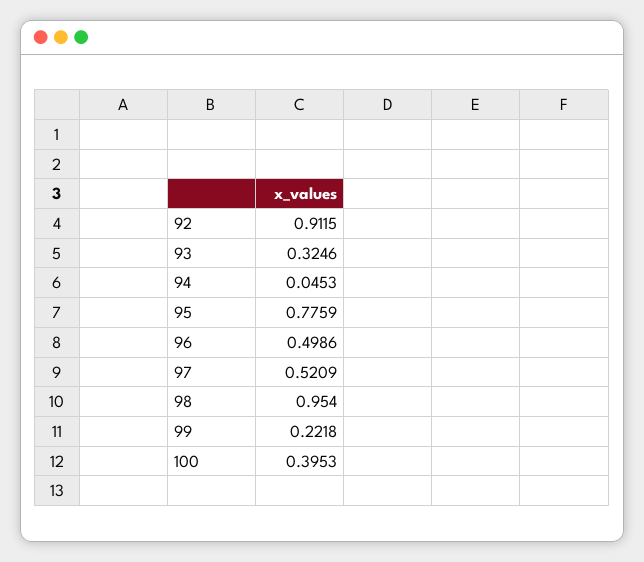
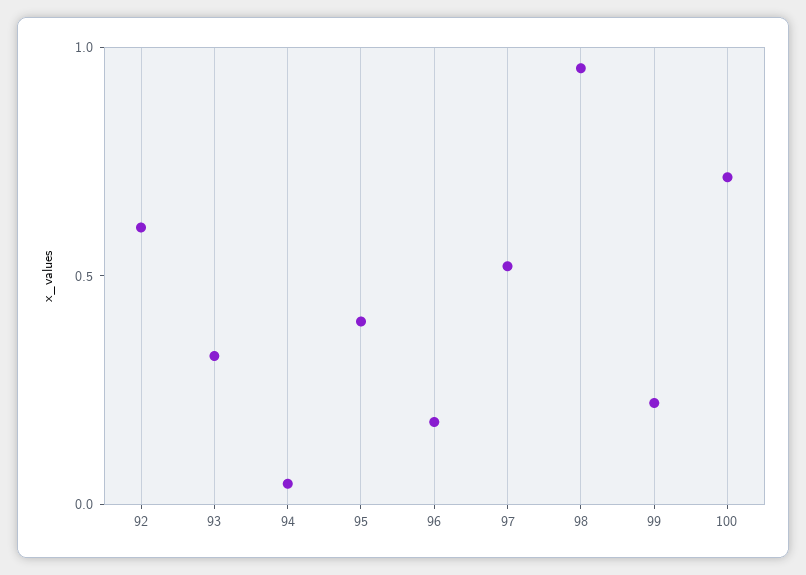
  {
-   "92": 0.9115,
+   "92": 0.6,
    "93": 0.3246,
    "94": 0.0453,
-   "95": 0.7759,
+   "95": 0.4,
-   "96": 0.4986,
+   "96": 0.2,
    "97": 0.5209,
    "98": 0.954,
    "99": 0.2218,
-   "100": 0.3953
+   "100": 0.7
  }

